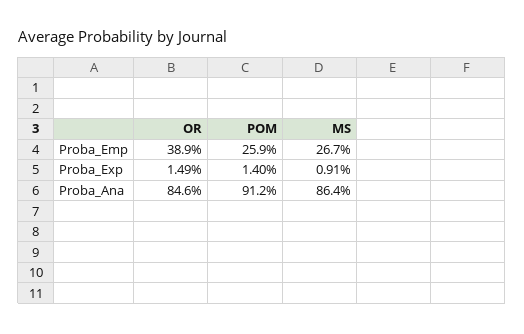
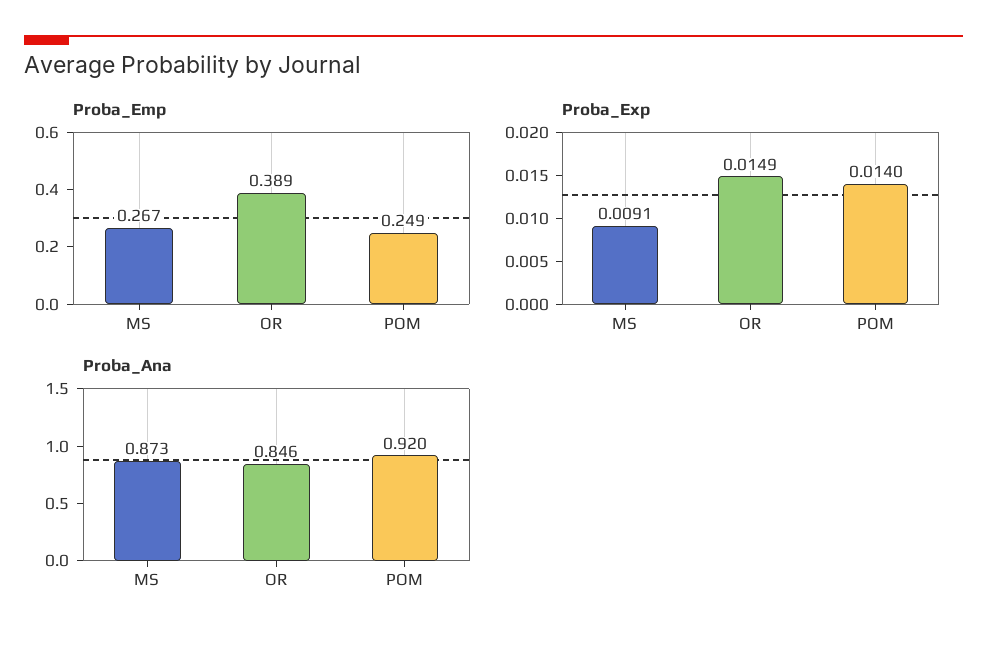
  {
    "Proba_Emp": {
      "OR": 0.389,
-     "POM": 0.259,
+     "POM": 0.249,
      "MS": 0.267
    },
    "Proba_Exp": {
      "OR": 0.0149,
      "POM": 0.014,
      "MS": 0.0091
    },
    "Proba_Ana": {
      "OR": 0.846,
-     "POM": 0.912,
+     "POM": 0.92,
-     "MS": 0.864
+     "MS": 0.873
    }
  }

